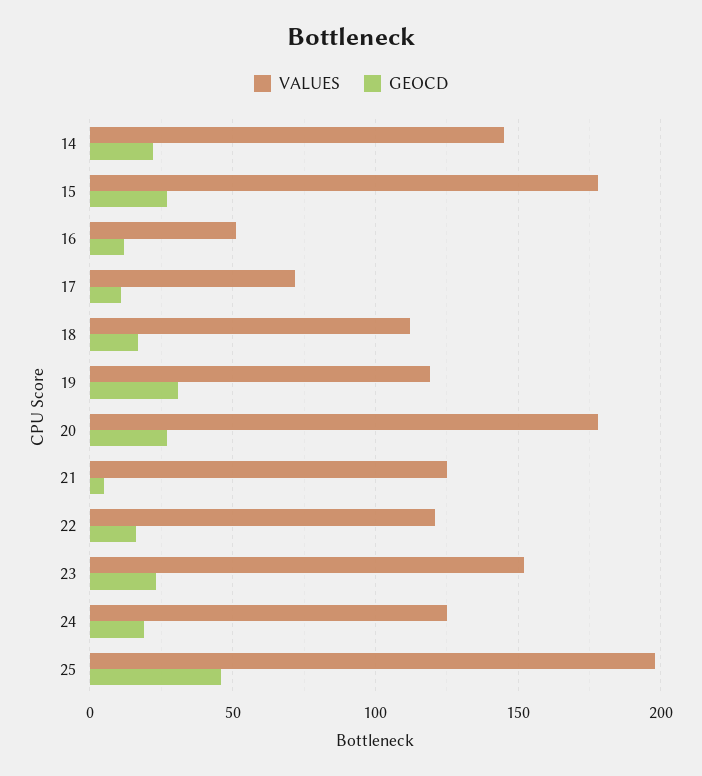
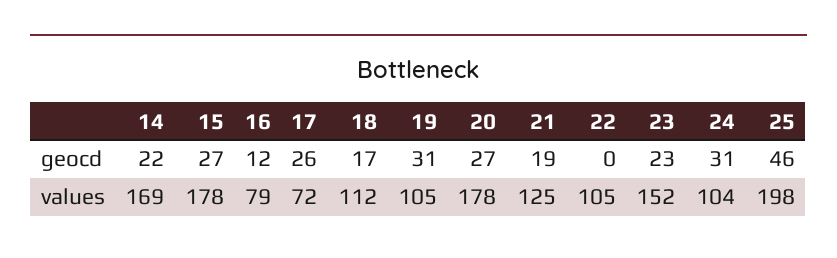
  {
    "VALUES": {
-     "14": 145,
+     "14": 169,
      "15": 178,
-     "16": 50,
+     "16": 79,
      "17": 72,
      "18": 112,
-     "19": 120,
+     "19": 105,
      "20": 178,
      "21": 125,
-     "22": 120,
+     "22": 105,
      "23": 152,
-     "24": 125,
+     "24": 104,
      "25": 198
    },
    "GEOCD": {
      "14": 22,
      "15": 27,
      "16": 12,
-     "17": 10,
+     "17": 26,
      "18": 17,
      "19": 31,
      "20": 27,
-     "21": 5,
+     "21": 19,
-     "22": 15,
+     "22": 0,
      "23": 23,
-     "24": 20,
+     "24": 31,
      "25": 46
    }
  }

